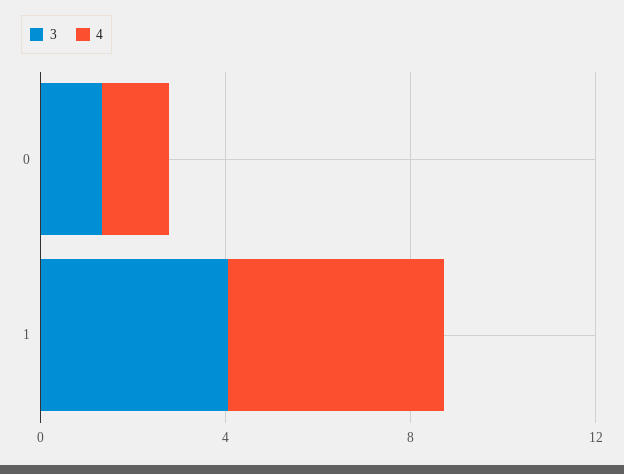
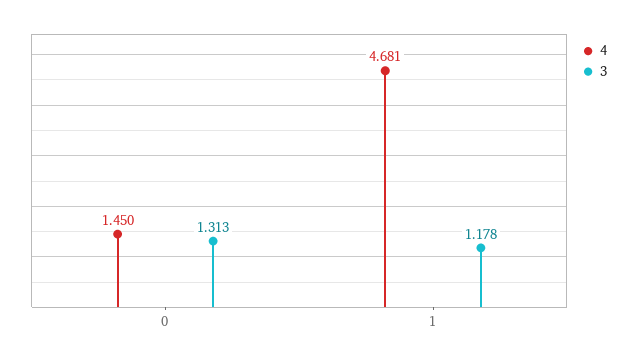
  {
    "3": {
      "0": 1.313,
-     "1": 4
+     "1": 1.178
    },
    "4": {
      "0": 1.45,
      "1": 4.681
    }
  }

